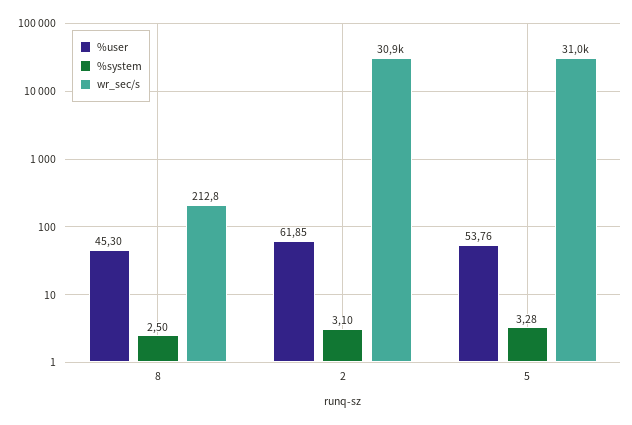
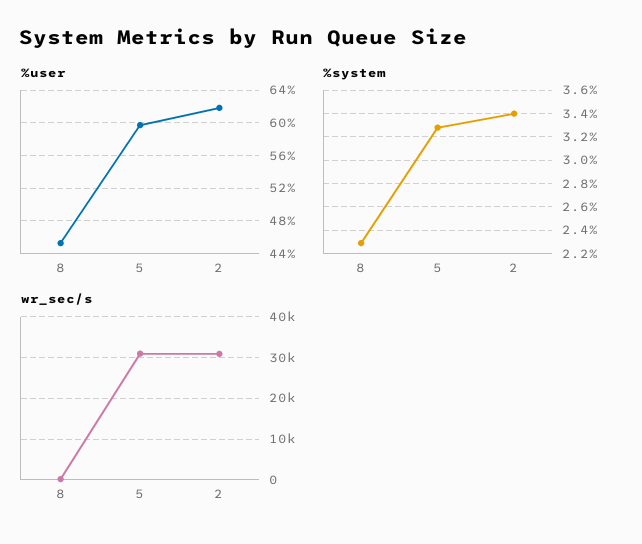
  {
    "%user": {
      "8": 45.3,
      "2": 61.85,
-     "5": 53.76
+     "5": 60
    },
    "%system": {
-     "8": 2.5,
+     "8": 2.3,
-     "2": 3.1,
+     "2": 3.4,
      "5": 3.28
    },
    "wr_sec/s": {
      "8": 212.8,
      "2": 30900,
      "5": 31000
    }
  }

